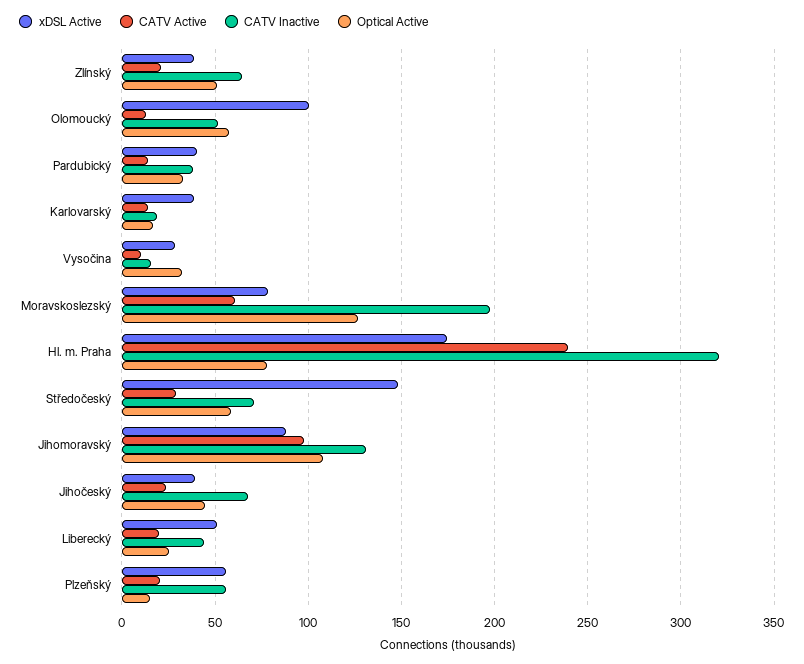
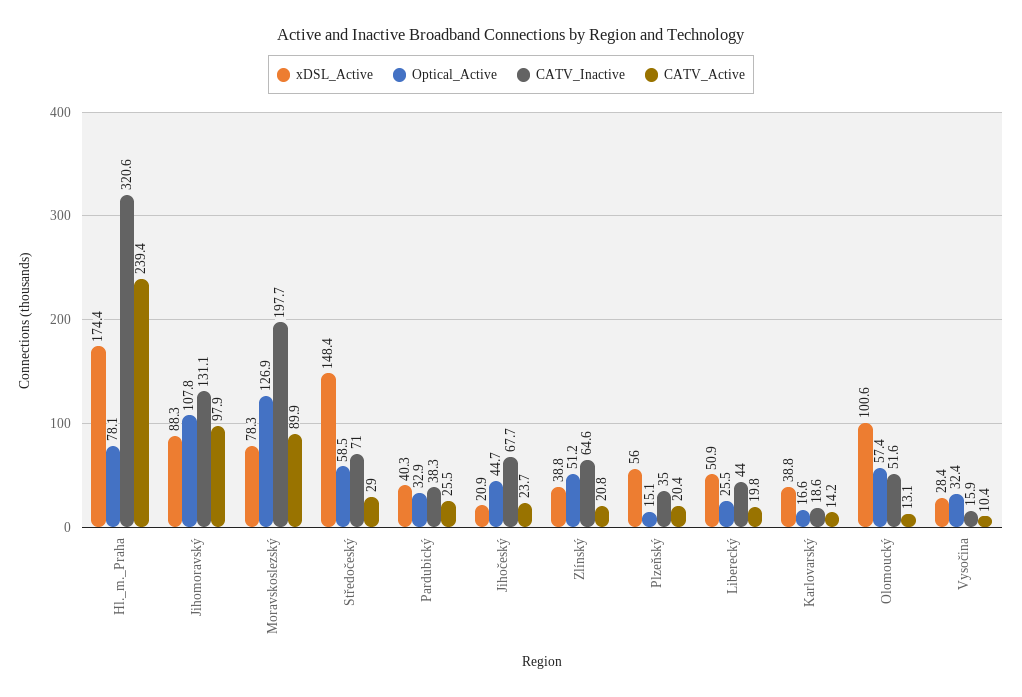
  {
    "xDSL Active": {
      "Zlínský": 38.8,
      "Olomoucký": 100.6,
      "Pardubický": 40.3,
      "Karlovarský": 38.8,
      "Vysočina": 28.4,
      "Moravskoslezský": 78.3,
      "Hl. m. Praha": 174.4,
      "Středočeský": 148.4,
      "Jihomoravský": 88.3,
-     "Jihočeský": 40,
+     "Jihočeský": 20.9,
      "Liberecký": 50.9,
      "Plzeňský": 56
    },
    "CATV Active": {
      "Zlínský": 20.8,
      "Olomoucký": 13.1,
-     "Pardubický": 15,
+     "Pardubický": 25.5,
      "Karlovarský": 14.2,
      "Vysočina": 10.4,
-     "Moravskoslezský": 60,
+     "Moravskoslezský": 89.9,
      "Hl. m. Praha": 239.4,
      "Středočeský": 29,
      "Jihomoravský": 97.9,
      "Jihočeský": 23.7,
      "Liberecký": 19.8,
      "Plzeňský": 20.4
    },
    "CATV Inactive": {
      "Zlínský": 64.6,
      "Olomoucký": 51.6,
      "Pardubický": 38.3,
      "Karlovarský": 18.6,
      "Vysočina": 15.9,
      "Moravskoslezský": 197.7,
      "Hl. m. Praha": 320.6,
      "Středočeský": 71,
      "Jihomoravský": 131.1,
      "Jihočeský": 67.7,
      "Liberecký": 44,
-     "Plzeňský": 55
+     "Plzeňský": 35
    },
    "Optical Active": {
      "Zlínský": 51.2,
      "Olomoucký": 57.4,
      "Pardubický": 32.9,
      "Karlovarský": 16.6,
      "Vysočina": 32.4,
      "Moravskoslezský": 126.9,
      "Hl. m. Praha": 78.1,
      "Středočeský": 58.5,
      "Jihomoravský": 107.8,
      "Jihočeský": 44.7,
      "Liberecký": 25.5,
      "Plzeňský": 15.1
    }
  }

